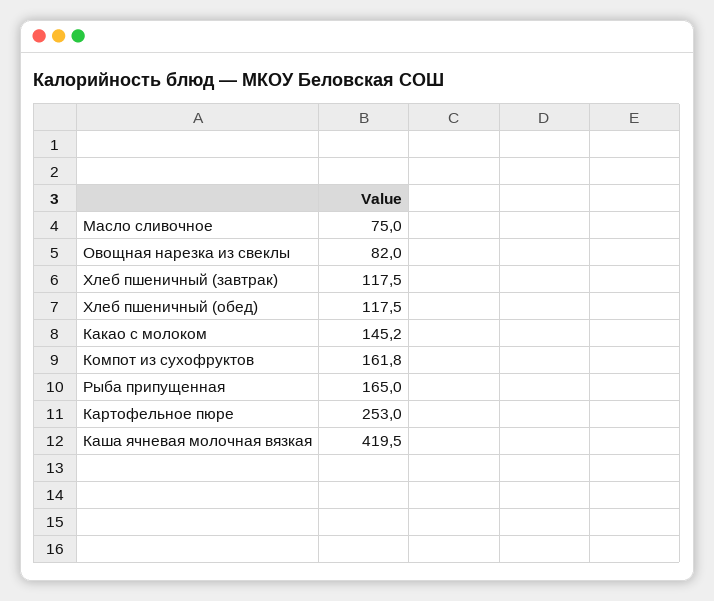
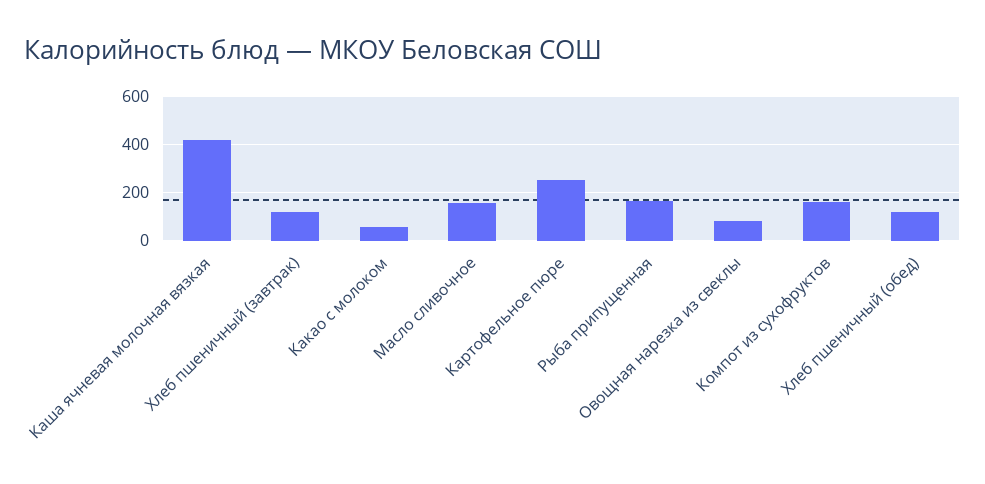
  {
-   "Масло сливочное": 75,
+   "Масло сливочное": 150,
    "Овощная нарезка из свеклы": 82,
    "Хлеб пшеничный (завтрак)": 117.5,
    "Хлеб пшеничный (обед)": 117.5,
-   "Какао с молоком": 145.2,
+   "Какао с молоком": 50,
    "Компот из сухофруктов": 161.8,
    "Рыба припущенная": 165,
    "Картофельное пюре": 253,
    "Каша ячневая молочная вязкая": 419.5
  }

